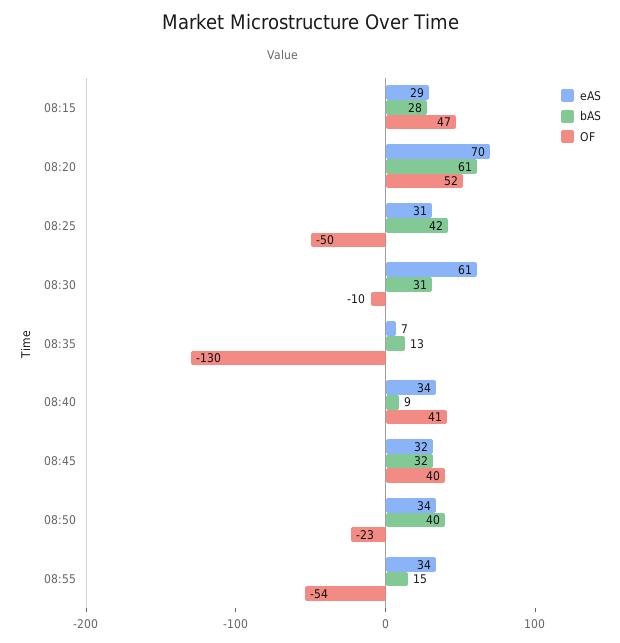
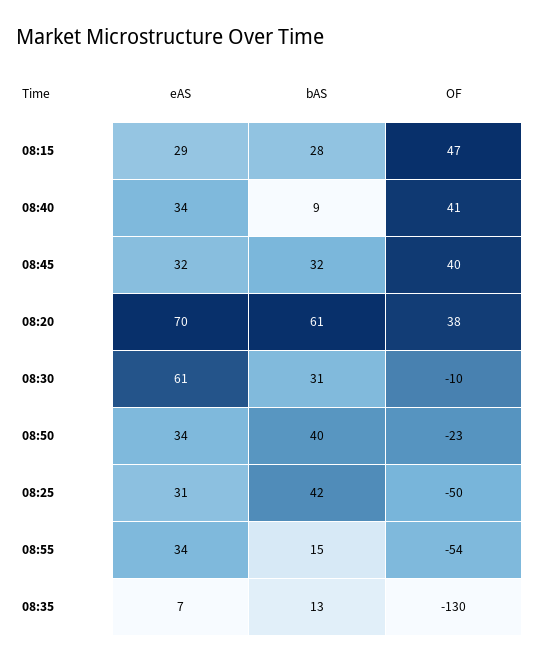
  {
    "eAS": {
      "08:15": 29,
      "08:20": 70,
      "08:25": 31,
      "08:30": 61,
      "08:35": 7,
      "08:40": 34,
      "08:45": 32,
      "08:50": 34,
      "08:55": 34
    },
    "bAS": {
      "08:15": 28,
      "08:20": 61,
      "08:25": 42,
      "08:30": 31,
      "08:35": 13,
      "08:40": 9,
      "08:45": 32,
      "08:50": 40,
      "08:55": 15
    },
    "OF": {
      "08:15": 47,
-     "08:20": 52,
+     "08:20": 38,
      "08:25": -50,
      "08:30": -10,
      "08:35": -130,
      "08:40": 41,
      "08:45": 40,
      "08:50": -23,
      "08:55": -54
    }
  }

